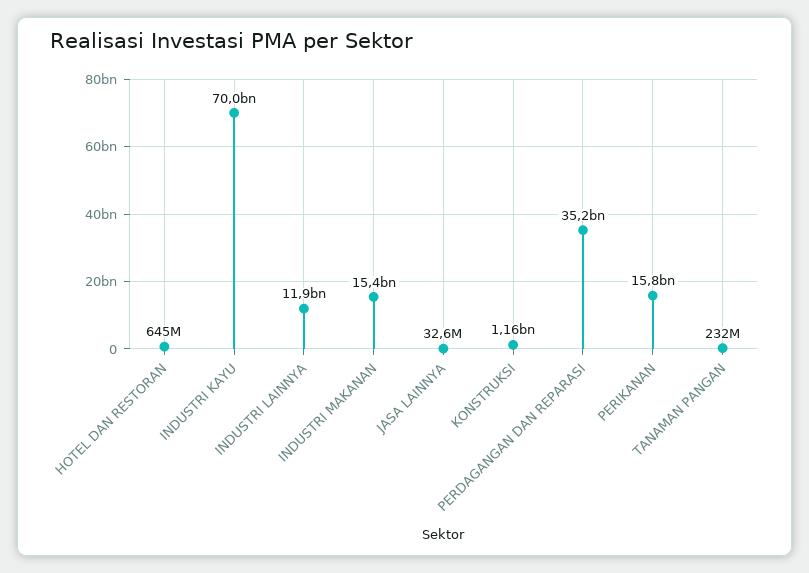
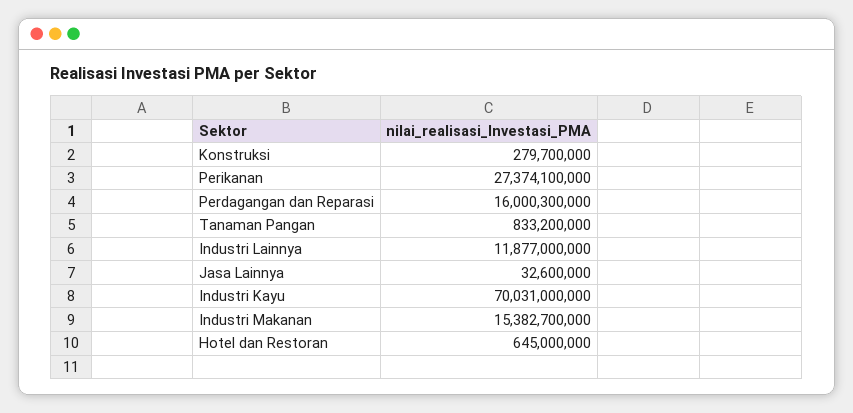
  {
    "HOTEL DAN RESTORAN": 645000000,
    "INDUSTRI KAYU": 70031000000,
    "INDUSTRI LAINNYA": 11877000000,
    "INDUSTRI MAKANAN": 15382700000,
    "JASA LAINNYA": 32600000,
-   "KONSTRUKSI": 1160000000,
+   "KONSTRUKSI": 279700000,
-   "PERDAGANGAN DAN REPARASI": 35200000000,
+   "PERDAGANGAN DAN REPARASI": 16000300000,
-   "PERIKANAN": 15800000000,
+   "PERIKANAN": 27374100000,
-   "TANAMAN PANGAN": 232000000
+   "TANAMAN PANGAN": 833200000
  }

